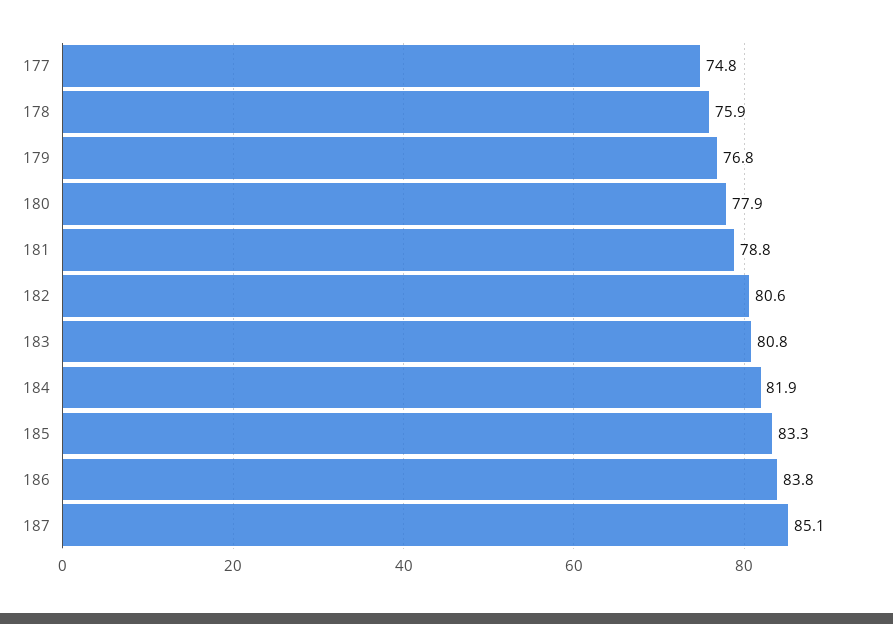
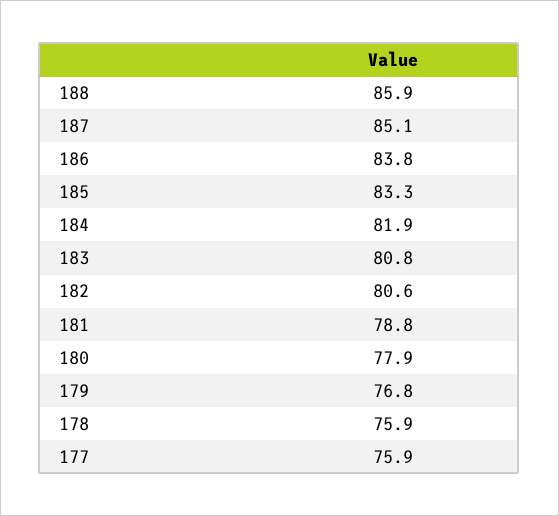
  {
-   "177": 74.8,
+   "177": 75.9,
    "178": 75.9,
    "179": 76.8,
    "180": 77.9,
    "181": 78.8,
    "182": 80.6,
    "183": 80.8,
    "184": 81.9,
    "185": 83.3,
    "186": 83.8,
-   "187": 85.1
+   "187": 85.1,
+   "188": 85.9
  }

